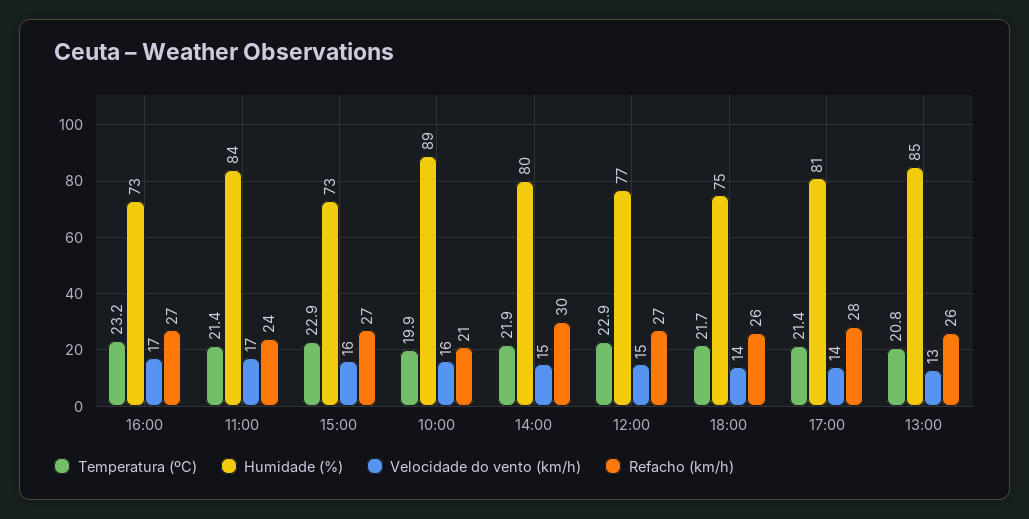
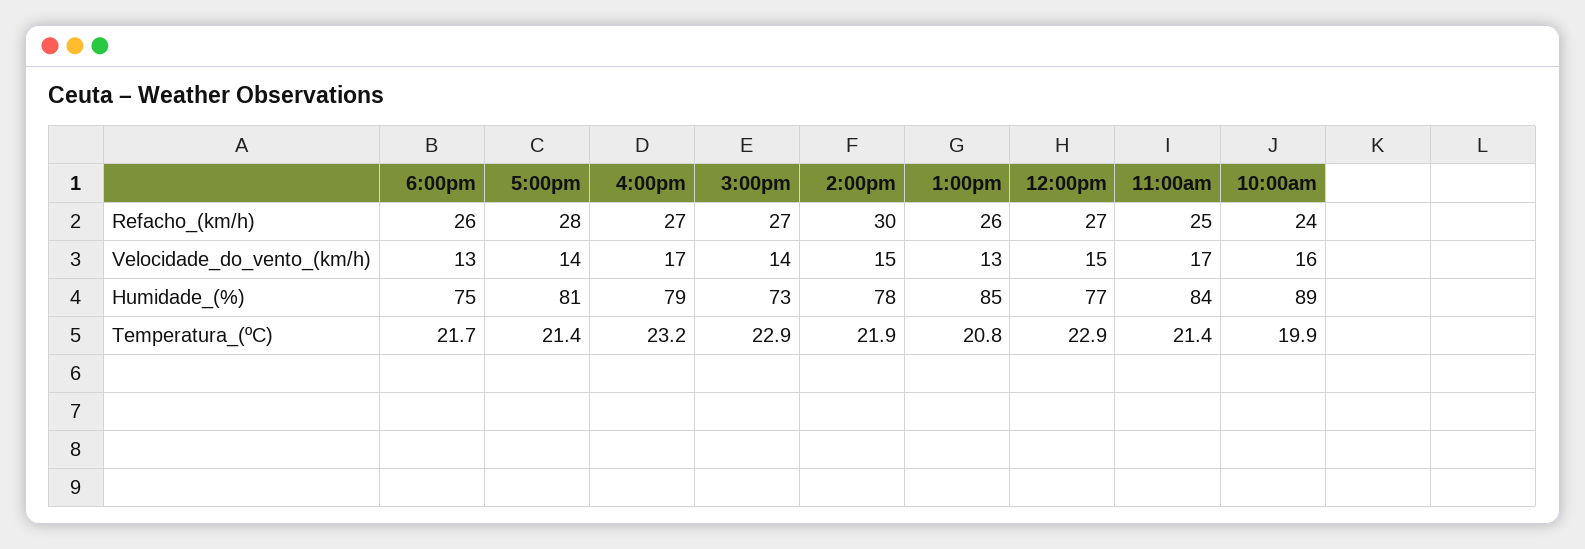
  {
    "Temperatura (ºC)": {
      "16:00": 23.2,
      "11:00": 21.4,
      "15:00": 22.9,
      "10:00": 19.9,
      "14:00": 21.9,
      "12:00": 22.9,
      "18:00": 21.7,
      "17:00": 21.4,
      "13:00": 20.8
    },
    "Humidade (%)": {
-     "16:00": 73,
+     "16:00": 79,
      "11:00": 84,
      "15:00": 73,
      "10:00": 89,
-     "14:00": 80,
+     "14:00": 78,
      "12:00": 77,
      "18:00": 75,
      "17:00": 81,
      "13:00": 85
    },
    "Velocidade do vento (km/h)": {
      "16:00": 17,
      "11:00": 17,
-     "15:00": 16,
+     "15:00": 14,
      "10:00": 16,
      "14:00": 15,
      "12:00": 15,
-     "18:00": 14,
+     "18:00": 13,
      "17:00": 14,
      "13:00": 13
    },
    "Refacho (km/h)": {
      "16:00": 27,
-     "11:00": 24,
+     "11:00": 25,
      "15:00": 27,
-     "10:00": 21,
+     "10:00": 24,
      "14:00": 30,
      "12:00": 27,
      "18:00": 26,
      "17:00": 28,
      "13:00": 26
    }
  }

